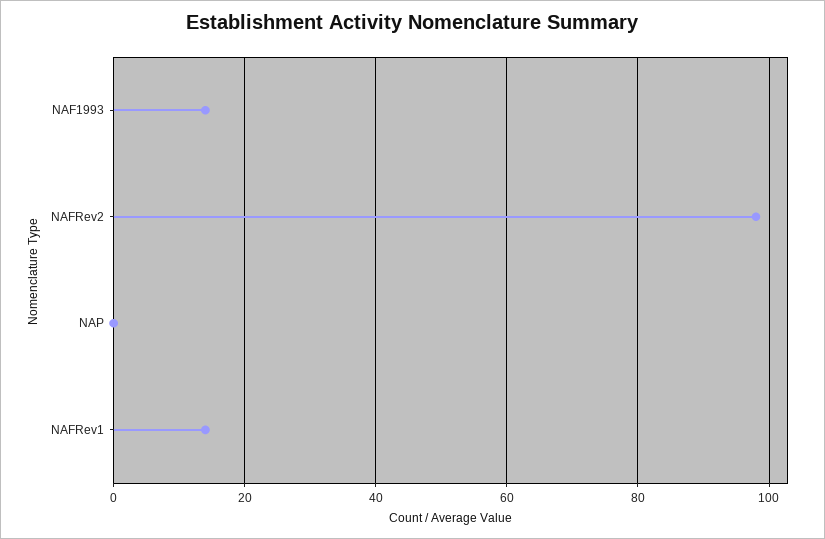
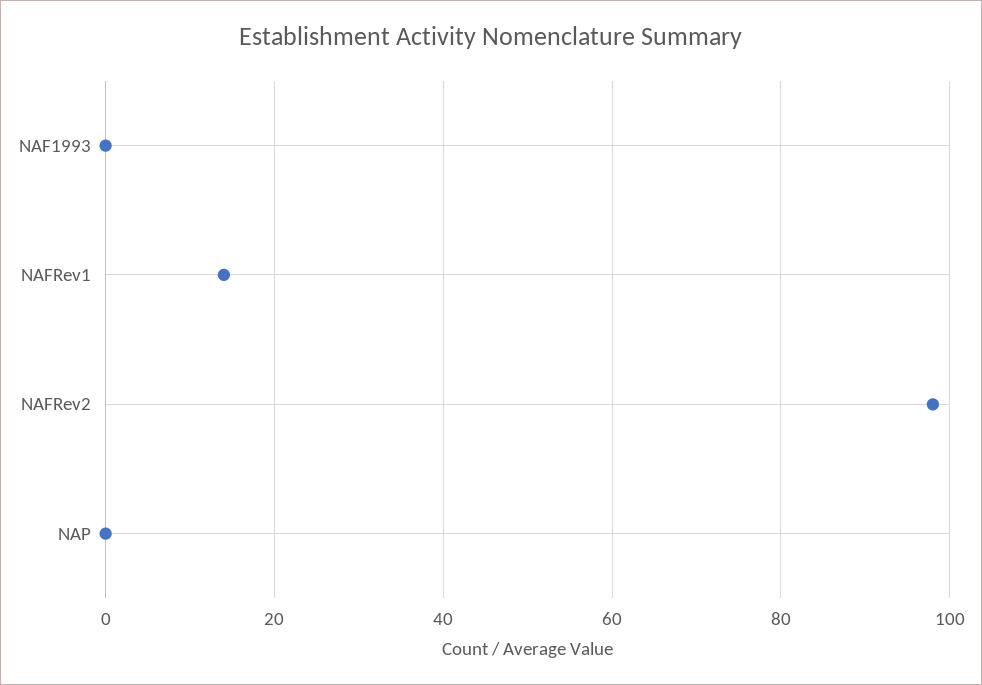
  {
-   "NAF1993": 15,
+   "NAF1993": 0,
    "NAFRev2": 100,
    "NAP": 0,
    "NAFRev1": 15
  }

